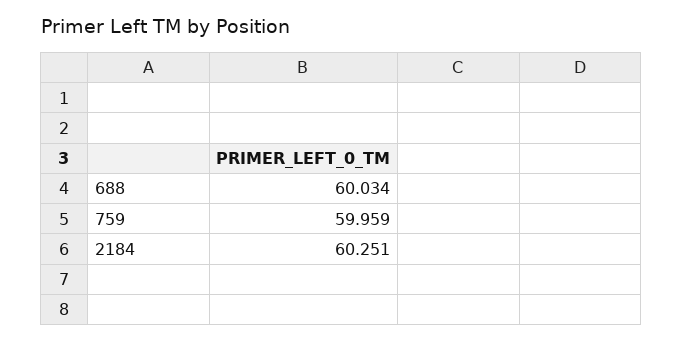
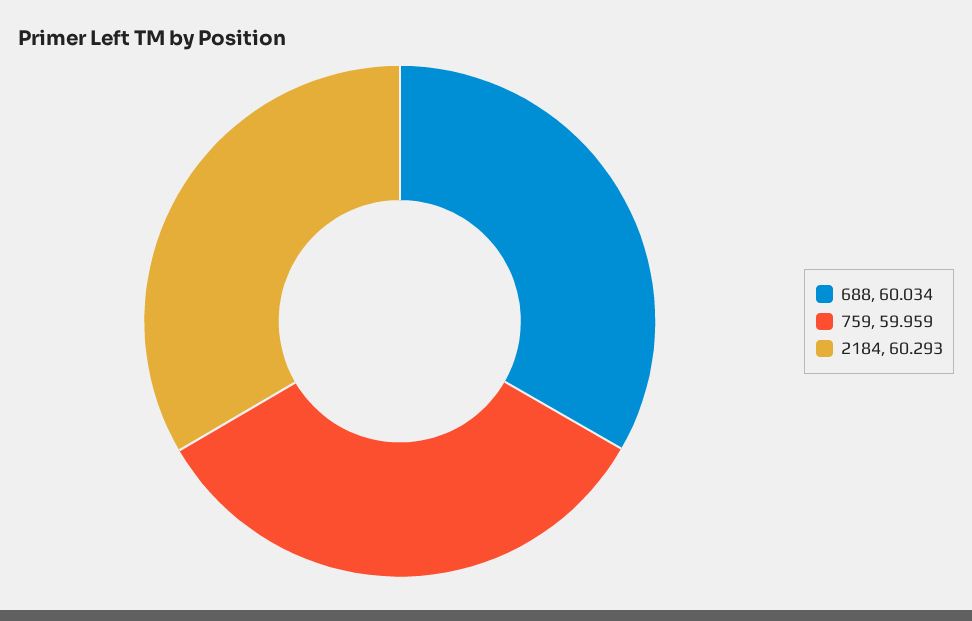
  {
    "688": 60.034,
    "759": 59.959,
-   "2184": 60.251
+   "2184": 60.293
  }

